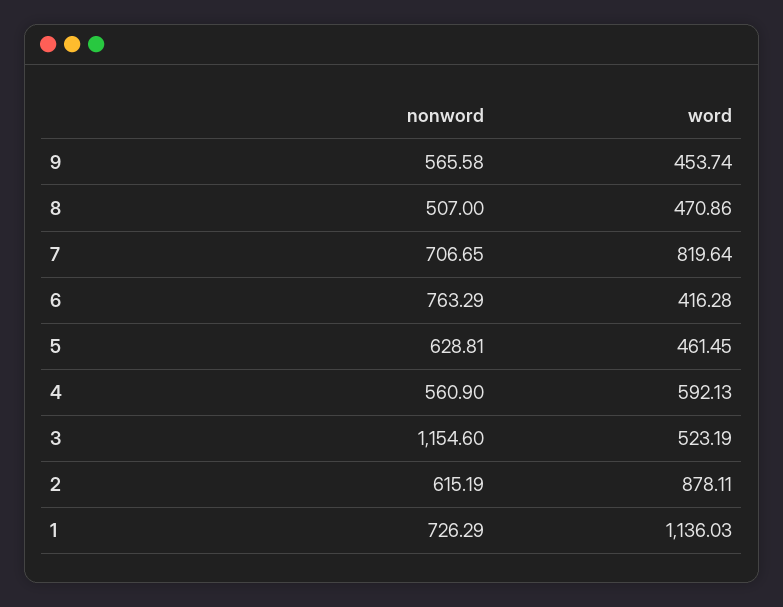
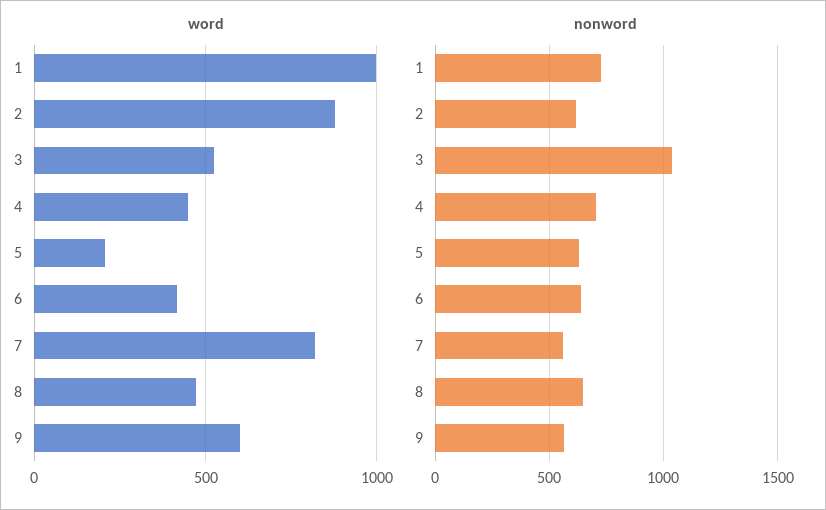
  {
    "nonword": {
      "9": 565.58,
-     "8": 507,
+     "8": 650,
-     "7": 706.65,
+     "7": 550,
-     "6": 763.29,
+     "6": 650,
      "5": 628.81,
-     "4": 560.9,
+     "4": 700,
-     "3": 1154.6,
+     "3": 1050,
      "2": 615.19,
      "1": 726.29
    },
    "word": {
-     "9": 453.74,
+     "9": 600,
      "8": 470.86,
      "7": 819.64,
      "6": 416.28,
-     "5": 461.45,
+     "5": 200,
-     "4": 592.13,
+     "4": 450,
      "3": 523.19,
      "2": 878.11,
-     "1": 1136.03
+     "1": 1000
    }
  }

